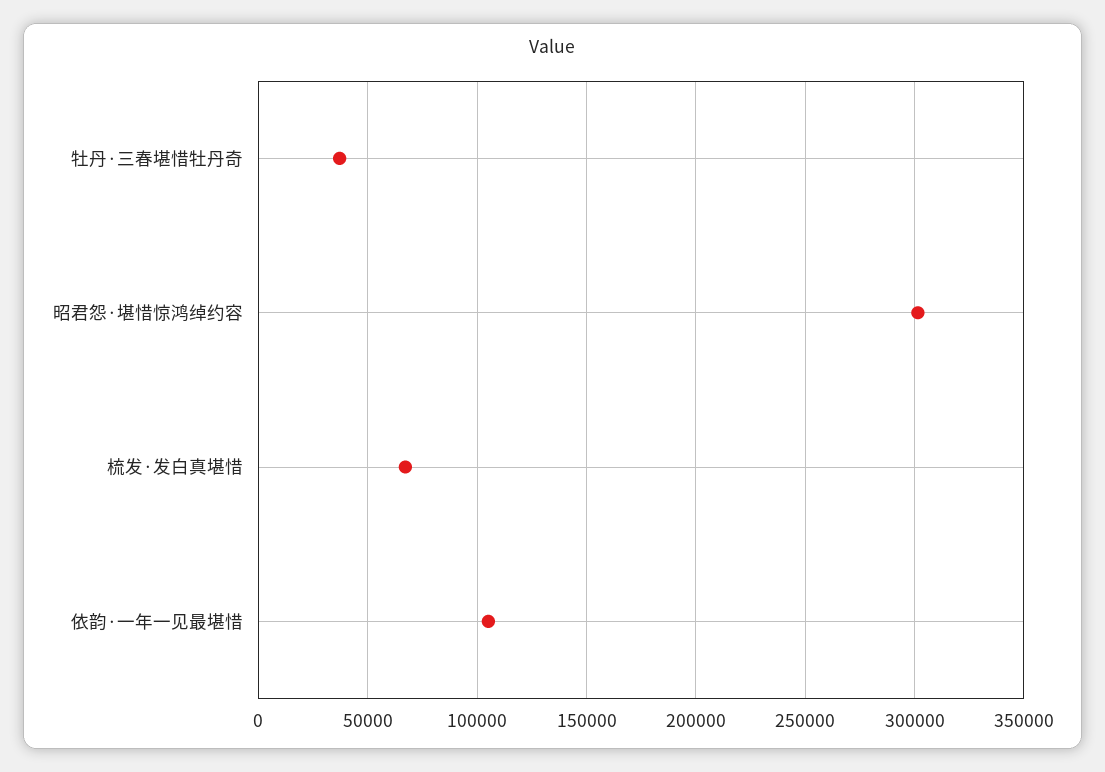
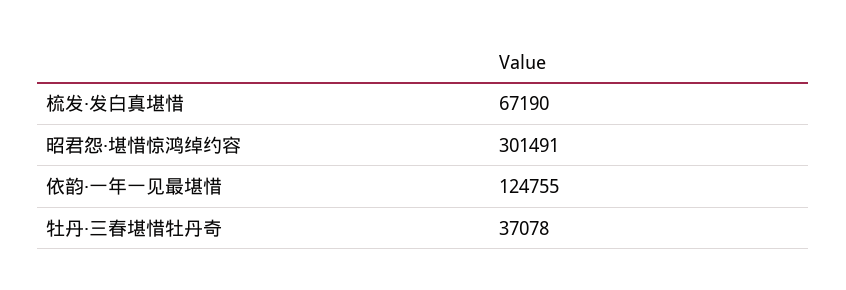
  {
    "牡丹·三春堪惜牡丹奇": 37078,
    "昭君怨·堪惜惊鸿绰约容": 301491,
    "梳发·发白真堪惜": 67190,
-   "依韵·一年一见最堪惜": 105000
+   "依韵·一年一见最堪惜": 124755
  }

